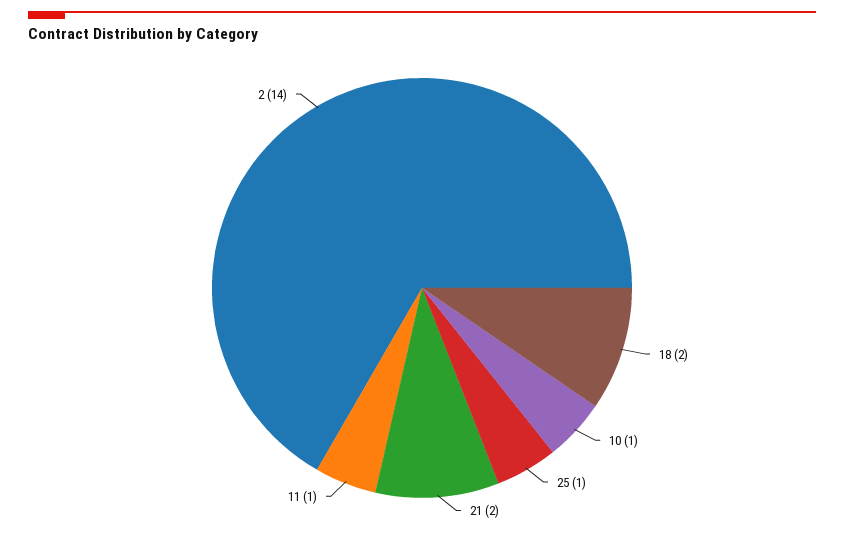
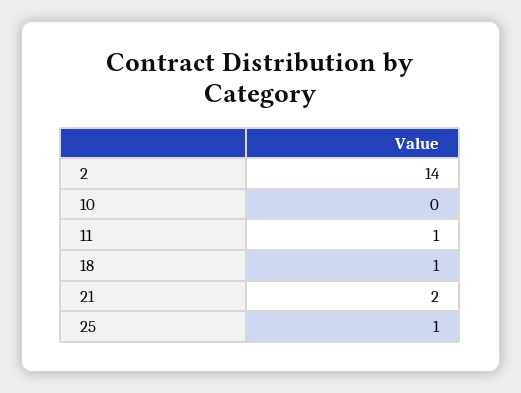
  {
-   "18": 2,
+   "18": 1,
-   "10": 1,
+   "10": 0,
    "25": 1,
    "21": 2,
    "11": 1,
    "2": 14
  }

